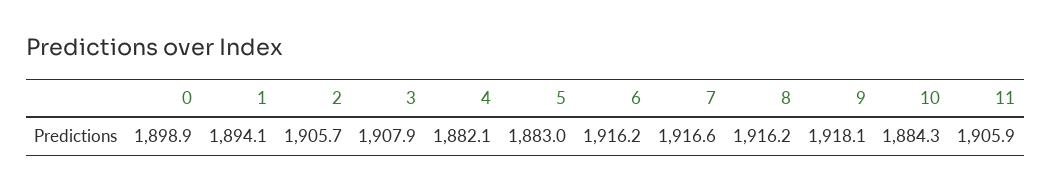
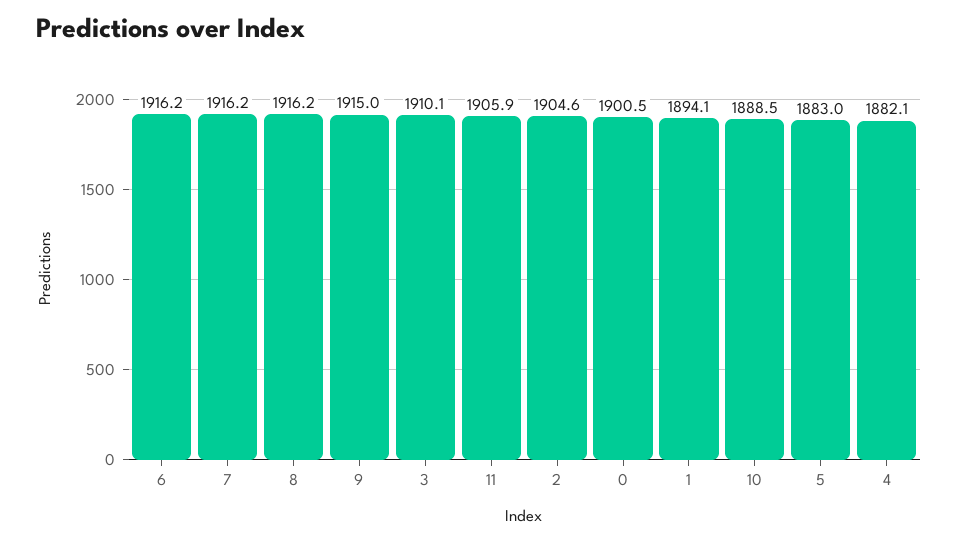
  {
-   "0": 1898.9,
+   "0": 1900.5,
    "1": 1894.1,
-   "2": 1905.7,
+   "2": 1904.6,
-   "3": 1907.9,
+   "3": 1910.1,
    "4": 1882.1,
    "5": 1883,
    "6": 1916.2,
-   "7": 1916.6,
+   "7": 1916.2,
    "8": 1916.2,
-   "9": 1918.1,
+   "9": 1915,
-   "10": 1884.3,
+   "10": 1888.5,
    "11": 1905.9
  }

